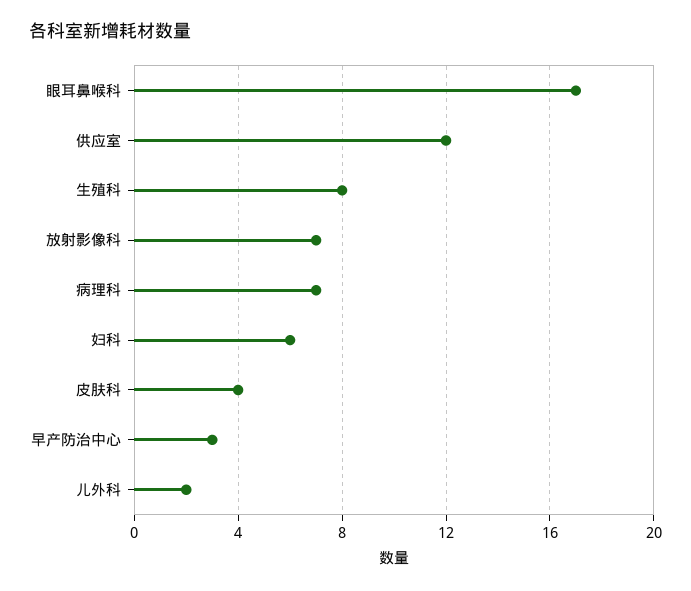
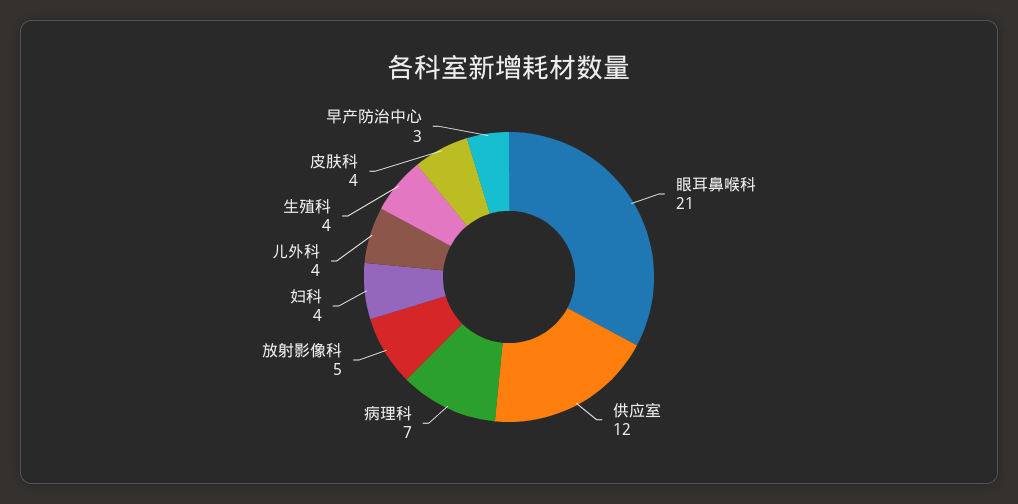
  {
-   "眼耳鼻喉科": 17,
+   "眼耳鼻喉科": 21,
    "供应室": 12,
-   "生殖科": 8,
+   "生殖科": 4,
-   "放射影像科": 7,
+   "放射影像科": 5,
    "病理科": 7,
-   "妇科": 6,
+   "妇科": 4,
    "皮肤科": 4,
    "早产防治中心": 3,
-   "儿外科": 2
+   "儿外科": 4
  }

